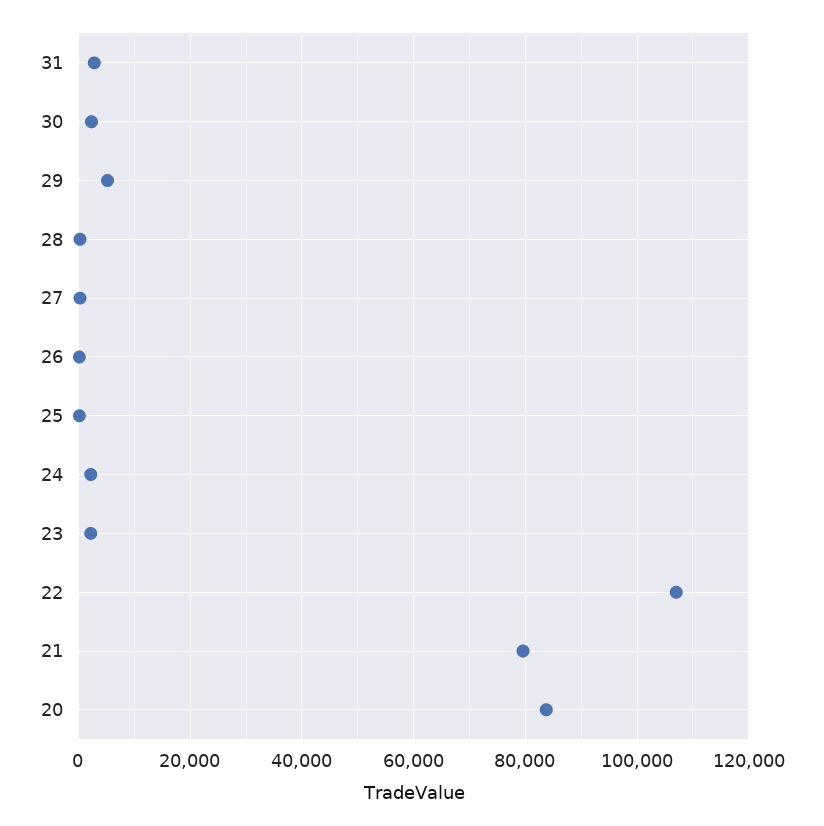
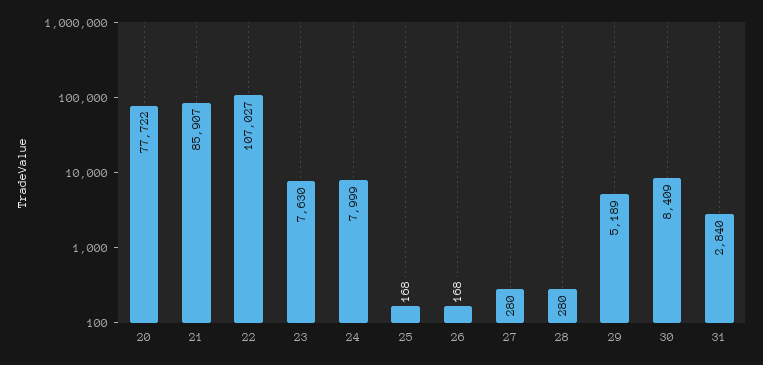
  {
    "31": 2840,
-   "30": 2000,
+   "30": 8409,
    "29": 5189,
    "28": 280,
    "27": 280,
    "26": 168,
    "25": 168,
-   "24": 2000,
+   "24": 7999,
-   "23": 2000,
+   "23": 7630,
    "22": 107027,
-   "21": 80000,
+   "21": 85907,
-   "20": 84000
+   "20": 77722
  }

